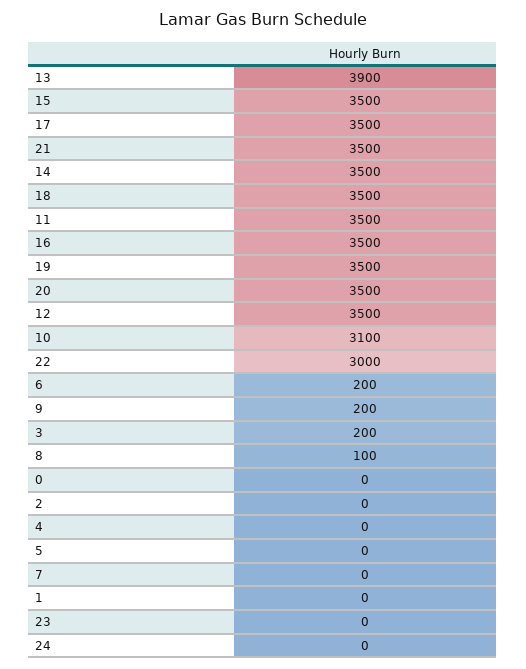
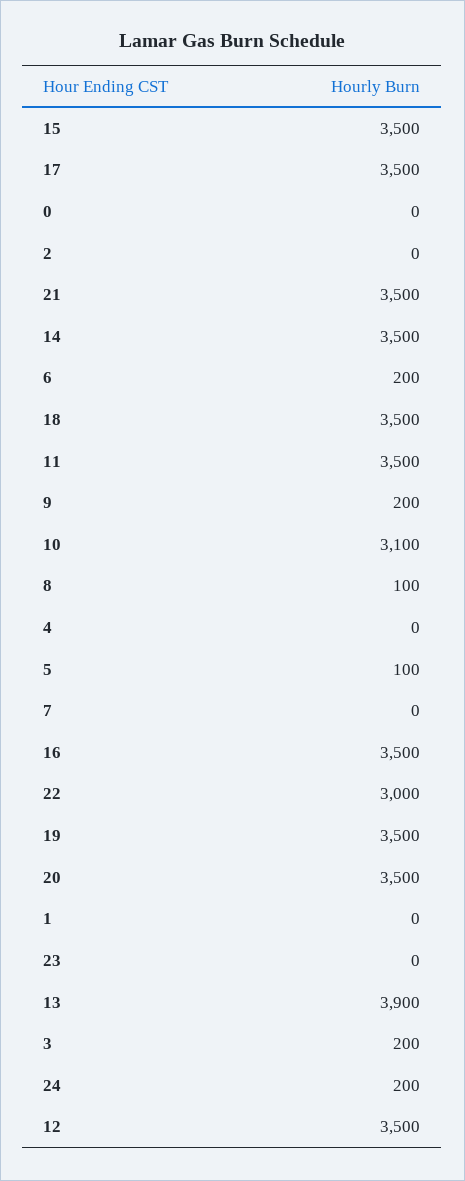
  {
    "13": 3900,
    "15": 3500,
    "17": 3500,
    "21": 3500,
    "14": 3500,
    "18": 3500,
    "11": 3500,
    "16": 3500,
    "19": 3500,
    "20": 3500,
    "12": 3500,
    "10": 3100,
    "22": 3000,
    "6": 200,
    "9": 200,
    "3": 200,
    "8": 100,
    "0": 0,
    "2": 0,
    "4": 0,
-   "5": 0,
+   "5": 100,
    "7": 0,
    "1": 0,
    "23": 0,
-   "24": 0
+   "24": 200
  }

